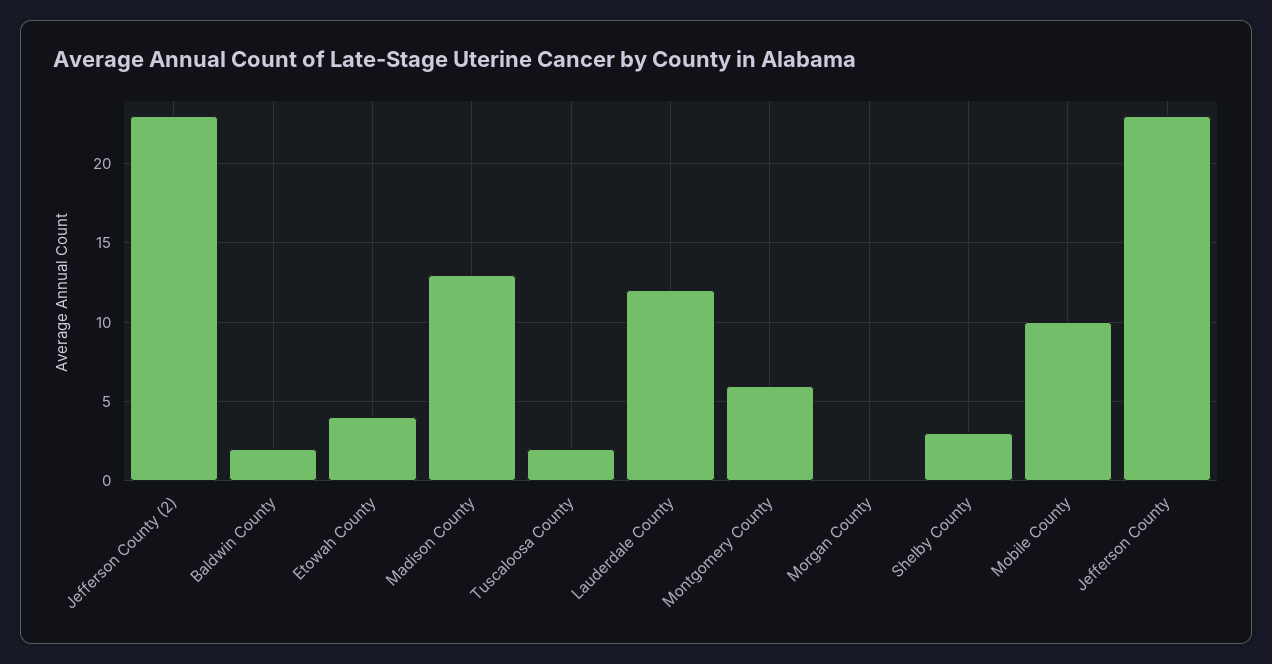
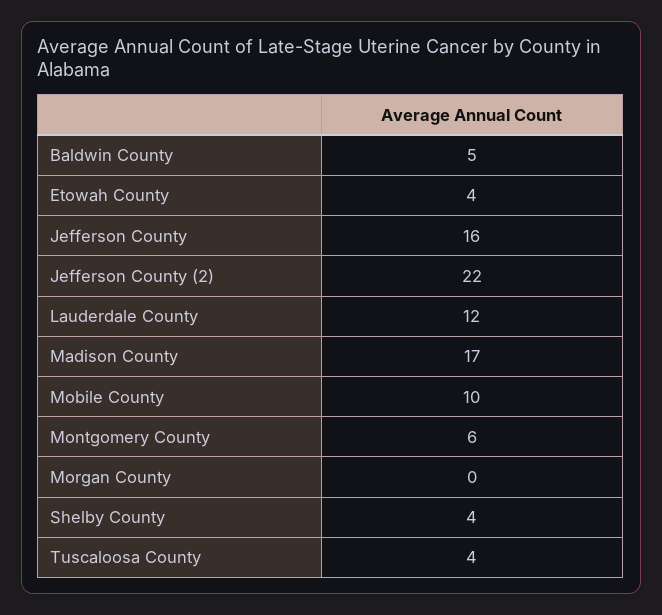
  {
-   "Jefferson County (2)": 23,
+   "Jefferson County (2)": 22,
-   "Baldwin County": 2,
+   "Baldwin County": 5,
    "Etowah County": 4,
-   "Madison County": 13,
+   "Madison County": 17,
-   "Tuscaloosa County": 2,
+   "Tuscaloosa County": 4,
    "Lauderdale County": 12,
    "Montgomery County": 6,
    "Morgan County": 0,
-   "Shelby County": 3,
+   "Shelby County": 4,
    "Mobile County": 10,
-   "Jefferson County": 23
+   "Jefferson County": 16
  }

